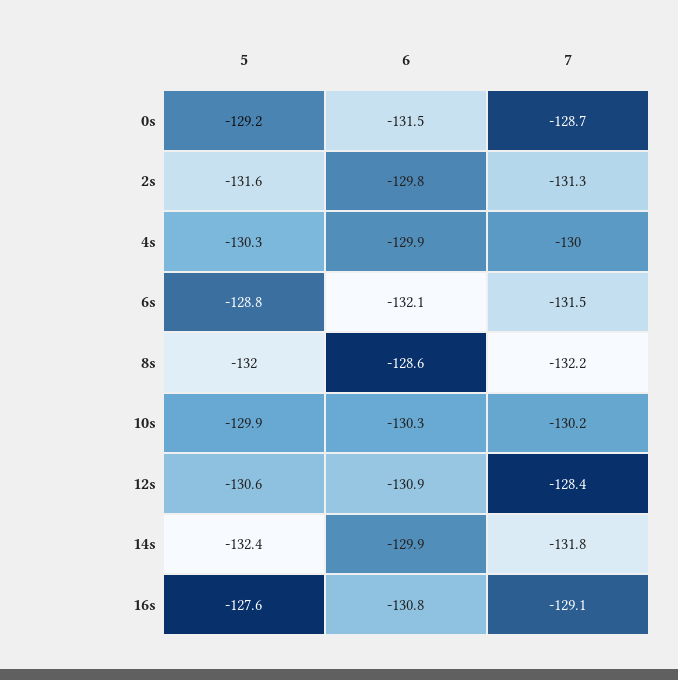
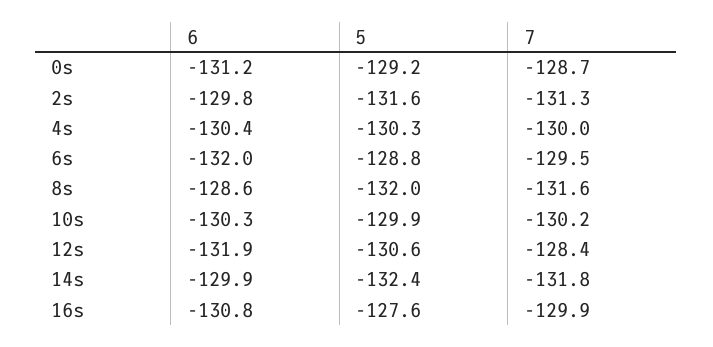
  {
    "5": {
      "0s": -129.2,
      "2s": -131.6,
      "4s": -130.3,
      "6s": -128.8,
      "8s": -132,
      "10s": -129.9,
      "12s": -130.6,
      "14s": -132.4,
      "16s": -127.6
    },
    "6": {
-     "0s": -131.5,
+     "0s": -131.2,
      "2s": -129.8,
-     "4s": -129.9,
+     "4s": -130.4,
-     "6s": -132.1,
+     "6s": -132,
      "8s": -128.6,
      "10s": -130.3,
-     "12s": -130.9,
+     "12s": -131.9,
      "14s": -129.9,
      "16s": -130.8
    },
    "7": {
      "0s": -128.7,
      "2s": -131.3,
      "4s": -130,
-     "6s": -131.5,
+     "6s": -129.5,
-     "8s": -132.2,
+     "8s": -131.6,
      "10s": -130.2,
      "12s": -128.4,
      "14s": -131.8,
-     "16s": -129.1
+     "16s": -129.9
    }
  }

